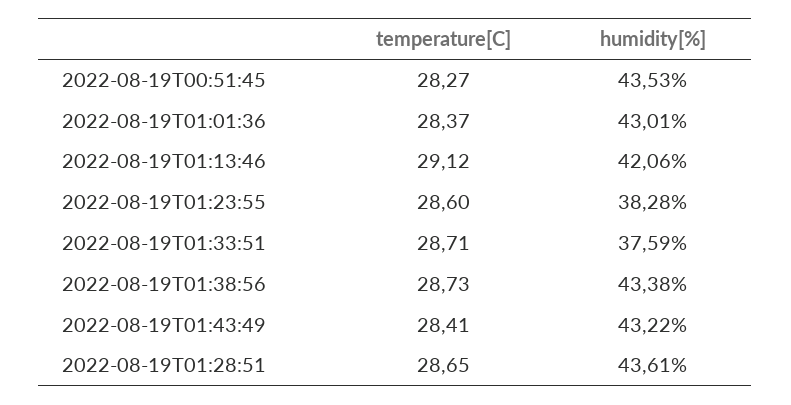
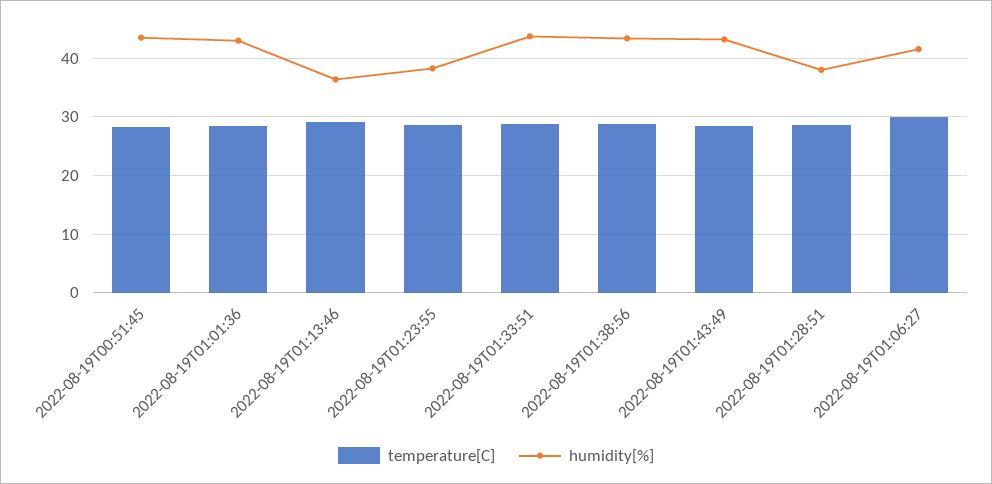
  {
    "temperature[C]": {
      "2022-08-19T00:51:45": 28.27,
      "2022-08-19T01:01:36": 28.37,
      "2022-08-19T01:13:46": 29.12,
      "2022-08-19T01:23:55": 28.6,
      "2022-08-19T01:33:51": 28.71,
      "2022-08-19T01:38:56": 28.73,
      "2022-08-19T01:43:49": 28.41,
-     "2022-08-19T01:28:51": 28.65
+     "2022-08-19T01:28:51": 28.65,
+     "2022-08-19T01:06:27": 30
    },
    "humidity[%]": {
      "2022-08-19T00:51:45": 43.53,
      "2022-08-19T01:01:36": 43.01,
-     "2022-08-19T01:13:46": 42.06,
+     "2022-08-19T01:13:46": 36,
      "2022-08-19T01:23:55": 38.28,
-     "2022-08-19T01:33:51": 37.59,
+     "2022-08-19T01:33:51": 44,
      "2022-08-19T01:38:56": 43.38,
      "2022-08-19T01:43:49": 43.22,
-     "2022-08-19T01:28:51": 43.61
+     "2022-08-19T01:28:51": 38,
+     "2022-08-19T01:06:27": 42
    }
  }

